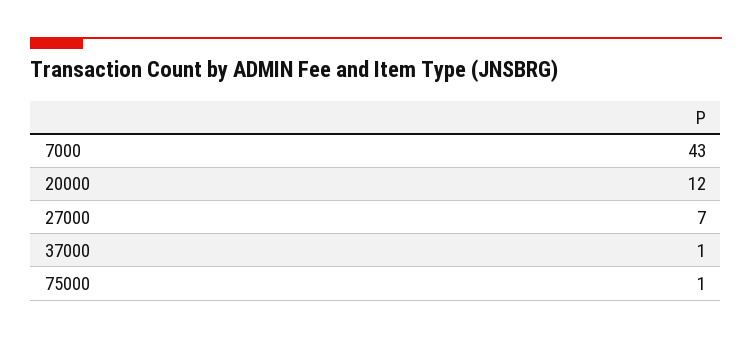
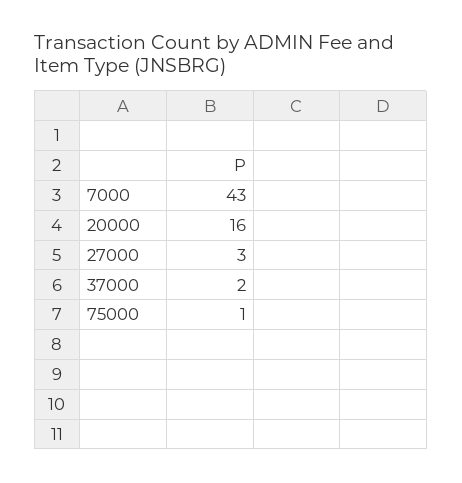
  {
    "7000": 43,
-   "20000": 12,
+   "20000": 16,
-   "27000": 7,
+   "27000": 3,
-   "37000": 1,
+   "37000": 2,
    "75000": 1
  }

